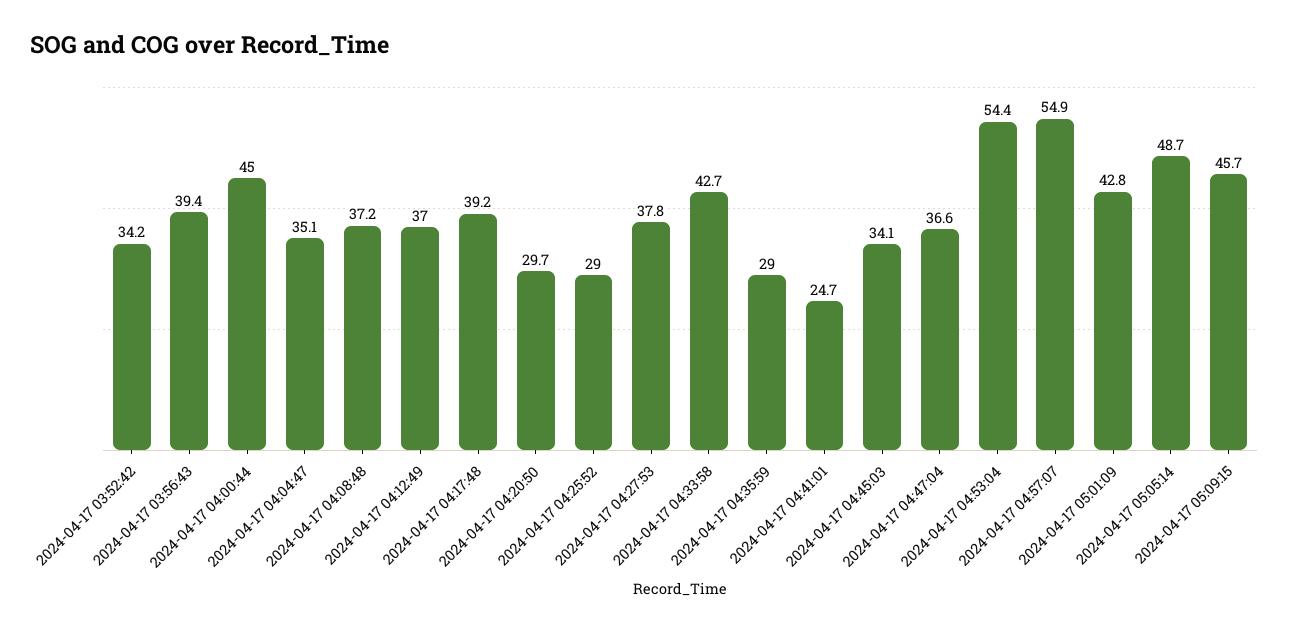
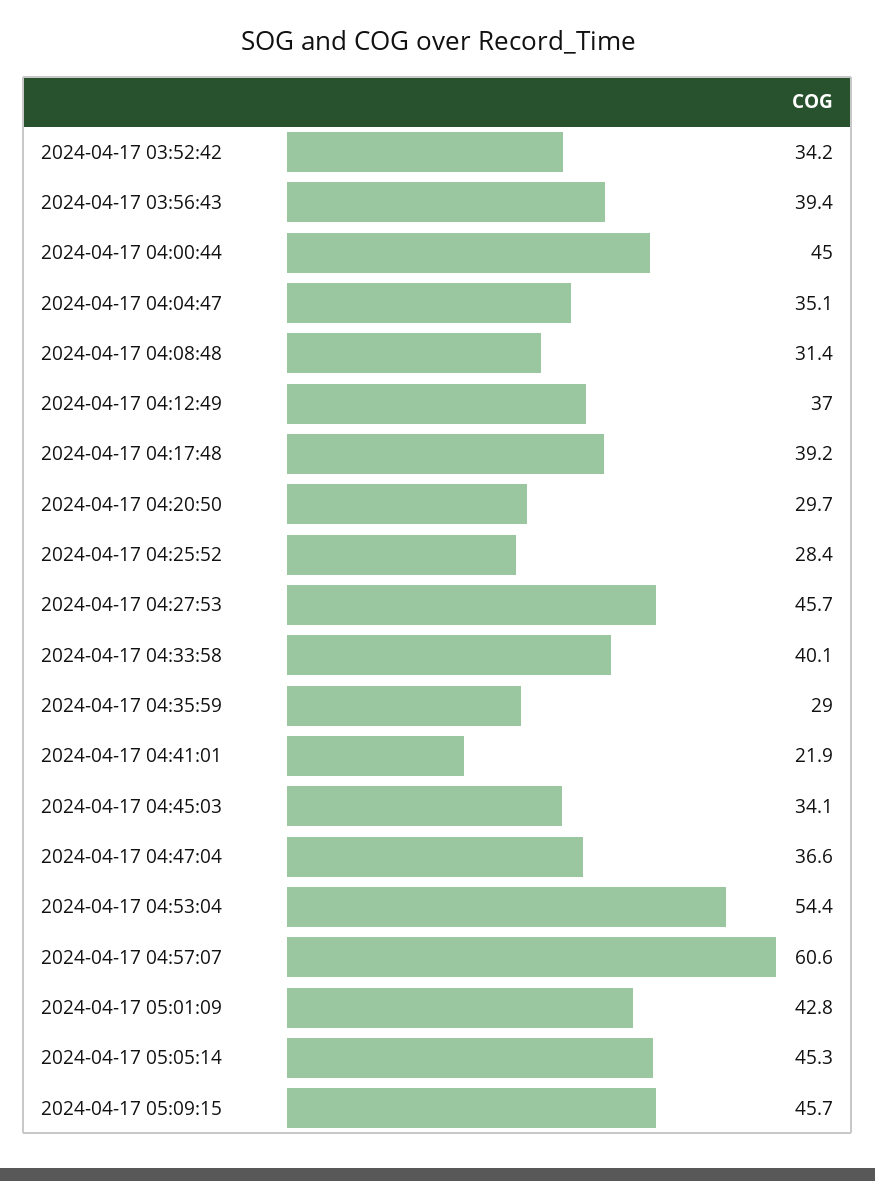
  {
    "2024-04-17 03:52:42": 34.2,
    "2024-04-17 03:56:43": 39.4,
    "2024-04-17 04:00:44": 45,
    "2024-04-17 04:04:47": 35.1,
-   "2024-04-17 04:08:48": 37.2,
+   "2024-04-17 04:08:48": 31.4,
    "2024-04-17 04:12:49": 37,
    "2024-04-17 04:17:48": 39.2,
    "2024-04-17 04:20:50": 29.7,
-   "2024-04-17 04:25:52": 29,
+   "2024-04-17 04:25:52": 28.4,
-   "2024-04-17 04:27:53": 37.8,
+   "2024-04-17 04:27:53": 45.7,
-   "2024-04-17 04:33:58": 42.7,
+   "2024-04-17 04:33:58": 40.1,
    "2024-04-17 04:35:59": 29,
-   "2024-04-17 04:41:01": 24.7,
+   "2024-04-17 04:41:01": 21.9,
    "2024-04-17 04:45:03": 34.1,
    "2024-04-17 04:47:04": 36.6,
    "2024-04-17 04:53:04": 54.4,
-   "2024-04-17 04:57:07": 54.9,
+   "2024-04-17 04:57:07": 60.6,
    "2024-04-17 05:01:09": 42.8,
-   "2024-04-17 05:05:14": 48.7,
+   "2024-04-17 05:05:14": 45.3,
    "2024-04-17 05:09:15": 45.7
  }

